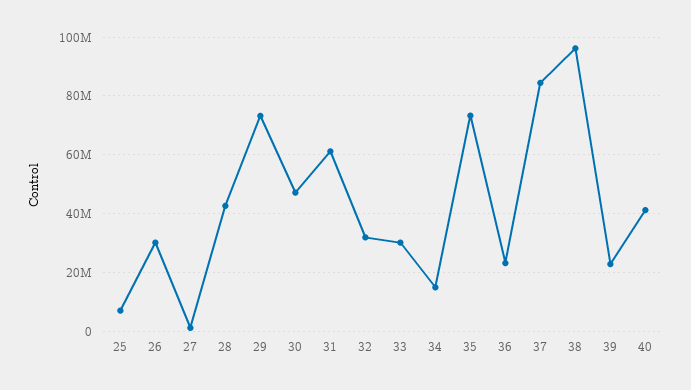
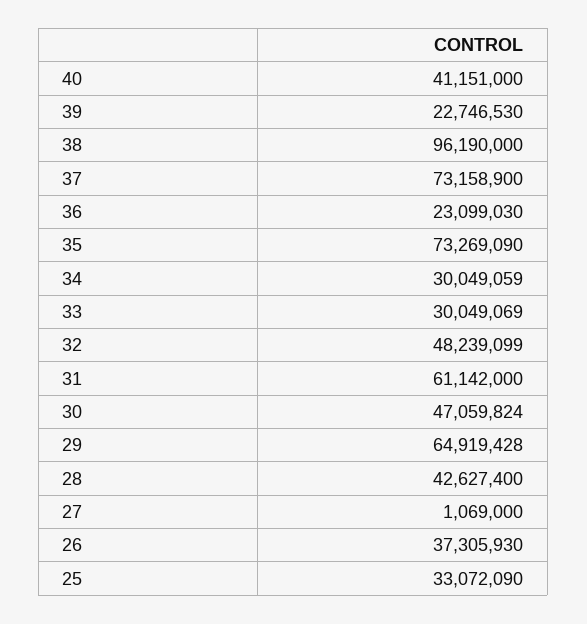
  {
-   "25": 7500000,
+   "25": 33072090,
-   "26": 30000000,
+   "26": 37305930,
    "27": 1069000,
    "28": 42627400,
-   "29": 72500000,
+   "29": 64919428,
    "30": 47059824,
    "31": 61142000,
-   "32": 32500000,
+   "32": 48239099,
    "33": 30049069,
-   "34": 15000000,
+   "34": 30049059,
    "35": 73269090,
    "36": 23099030,
-   "37": 85000000,
+   "37": 73158900,
    "38": 96190000,
    "39": 22746530,
    "40": 41151000
  }

